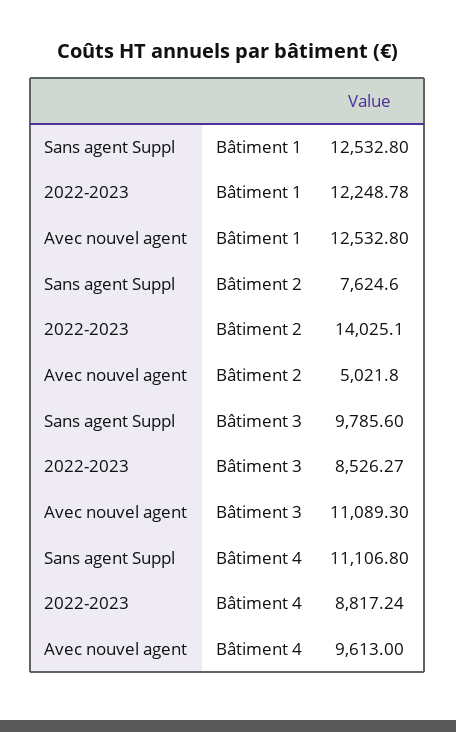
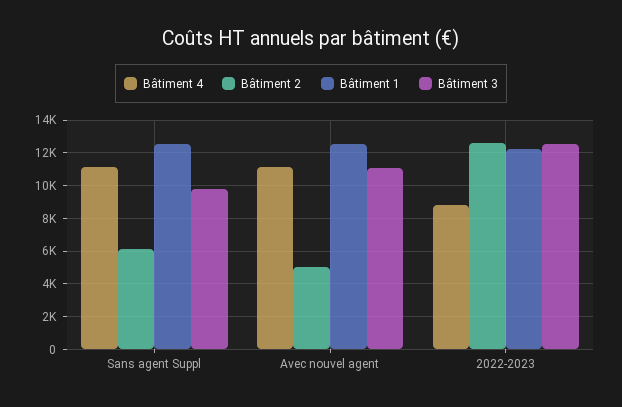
  {
    "Bâtiment 1": {
      "Sans agent Suppl": 12532.8,
      "2022-2023": 12248.78,
      "Avec nouvel agent": 12532.8
    },
    "Bâtiment 2": {
-     "Sans agent Suppl": 7624.6,
+     "Sans agent Suppl": 6000,
-     "2022-2023": 14025.1,
+     "2022-2023": 12500,
      "Avec nouvel agent": 5021.8
    },
    "Bâtiment 3": {
      "Sans agent Suppl": 9785.6,
-     "2022-2023": 8526.27,
+     "2022-2023": 12500,
      "Avec nouvel agent": 11089.3
    },
    "Bâtiment 4": {
      "Sans agent Suppl": 11106.8,
      "2022-2023": 8817.24,
-     "Avec nouvel agent": 9613
+     "Avec nouvel agent": 11000
    }
  }

